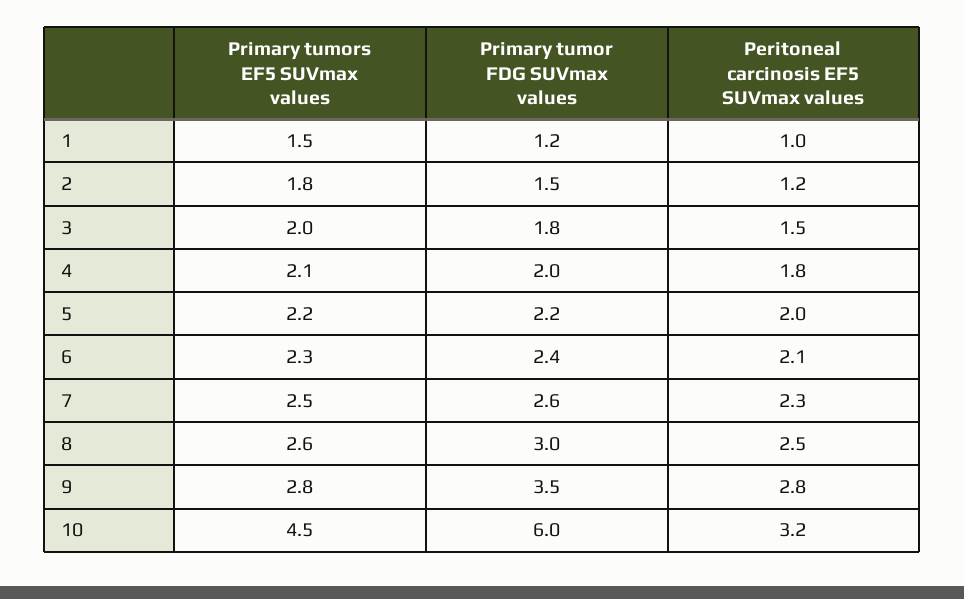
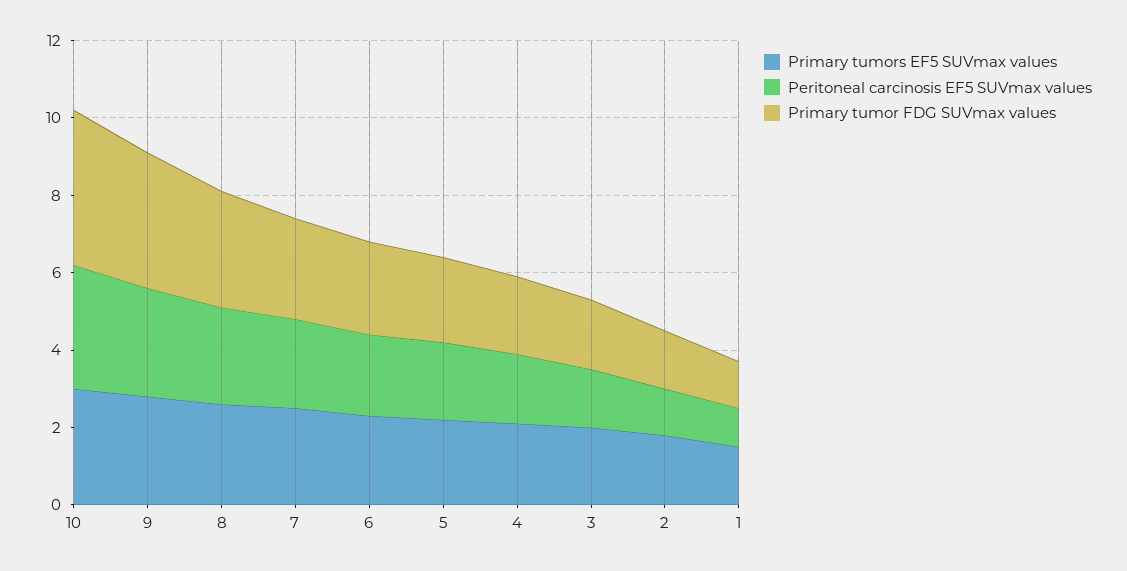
  {
    "Primary tumors EF5 SUVmax values": {
      "1": 1.5,
      "2": 1.8,
      "3": 2,
      "4": 2.1,
      "5": 2.2,
      "6": 2.3,
      "7": 2.5,
      "8": 2.6,
      "9": 2.8,
-     "10": 4.5
+     "10": 3
    },
    "Primary tumor FDG SUVmax values": {
      "1": 1.2,
      "2": 1.5,
      "3": 1.8,
      "4": 2,
      "5": 2.2,
      "6": 2.4,
      "7": 2.6,
      "8": 3,
      "9": 3.5,
-     "10": 6
+     "10": 4
    },
    "Peritoneal carcinosis EF5 SUVmax values": {
      "1": 1,
      "2": 1.2,
      "3": 1.5,
      "4": 1.8,
      "5": 2,
      "6": 2.1,
      "7": 2.3,
      "8": 2.5,
      "9": 2.8,
      "10": 3.2
    }
  }

